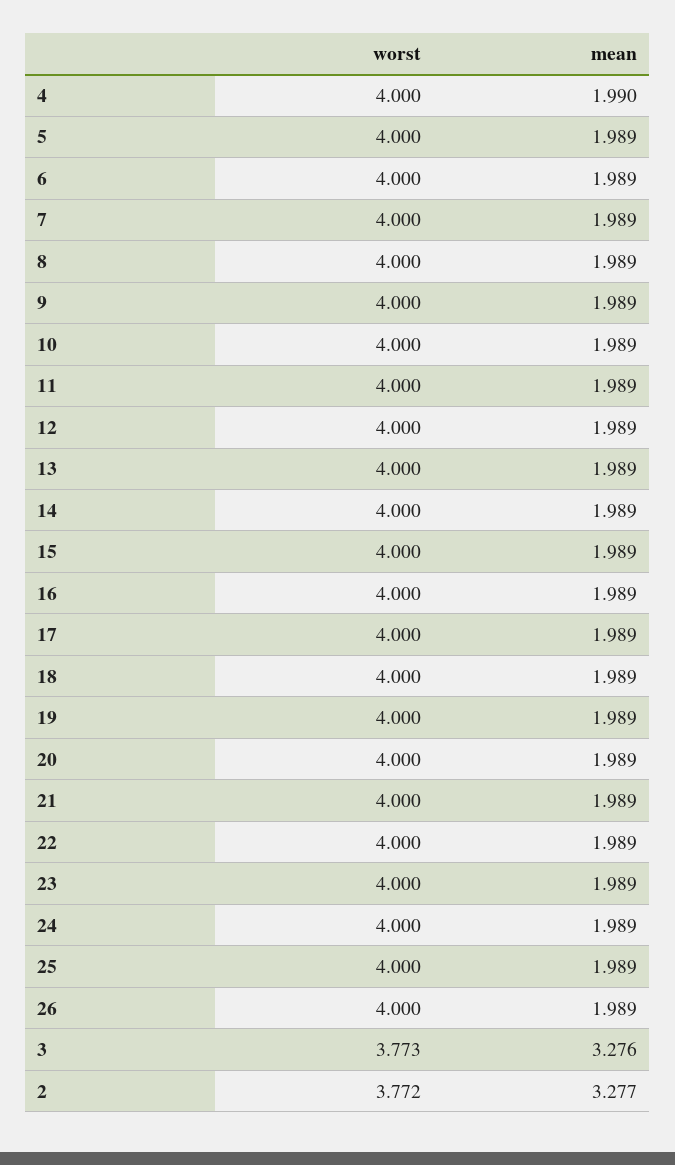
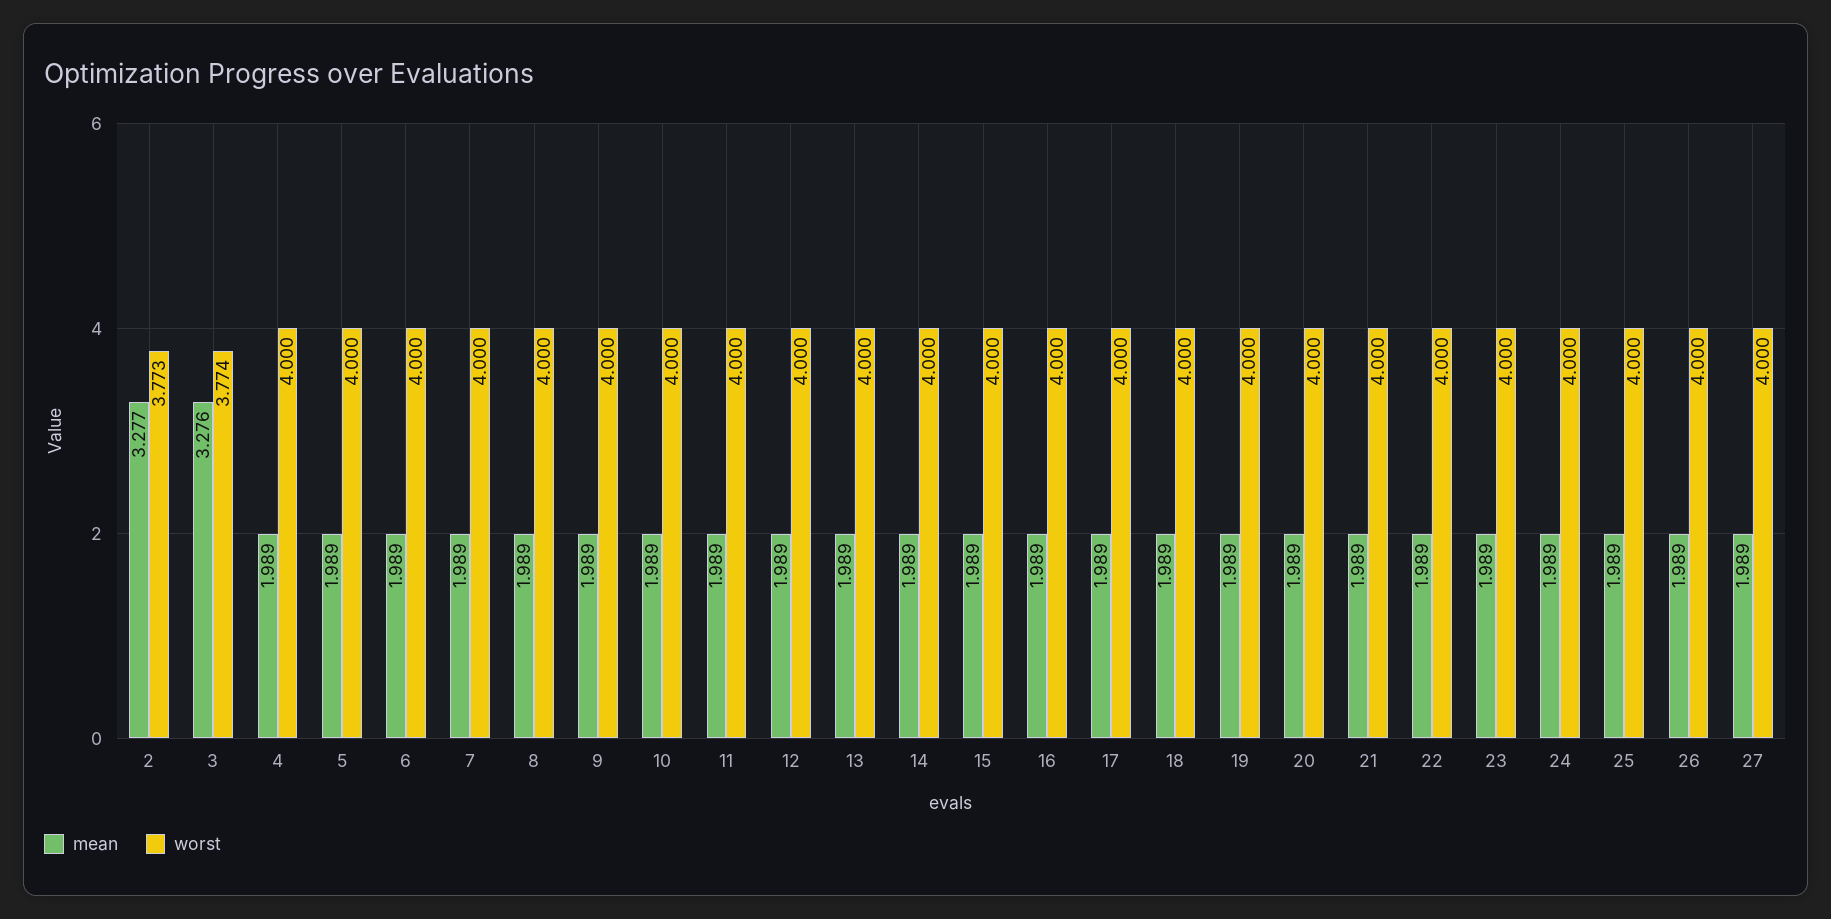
  {
    "worst": {
      "4": 4,
      "5": 4,
      "6": 4,
      "7": 4,
      "8": 4,
      "9": 4,
      "10": 4,
      "11": 4,
      "12": 4,
      "13": 4,
      "14": 4,
      "15": 4,
      "16": 4,
      "17": 4,
      "18": 4,
      "19": 4,
      "20": 4,
      "21": 4,
      "22": 4,
      "23": 4,
      "24": 4,
      "25": 4,
      "26": 4,
-     "3": 3.773,
+     "3": 3.774,
-     "2": 3.772
+     "2": 3.773,
+     "27": 4
    },
    "mean": {
-     "4": 1.99,
+     "4": 1.989,
      "5": 1.989,
      "6": 1.989,
      "7": 1.989,
      "8": 1.989,
      "9": 1.989,
      "10": 1.989,
      "11": 1.989,
      "12": 1.989,
      "13": 1.989,
      "14": 1.989,
      "15": 1.989,
      "16": 1.989,
      "17": 1.989,
      "18": 1.989,
      "19": 1.989,
      "20": 1.989,
      "21": 1.989,
      "22": 1.989,
      "23": 1.989,
      "24": 1.989,
      "25": 1.989,
      "26": 1.989,
      "3": 3.276,
-     "2": 3.277
+     "2": 3.277,
+     "27": 1.989
    }
  }

